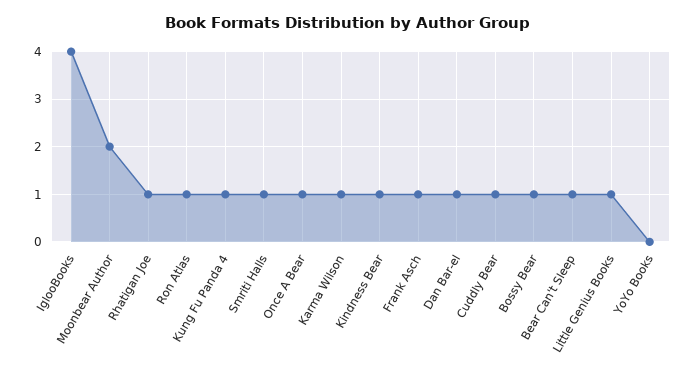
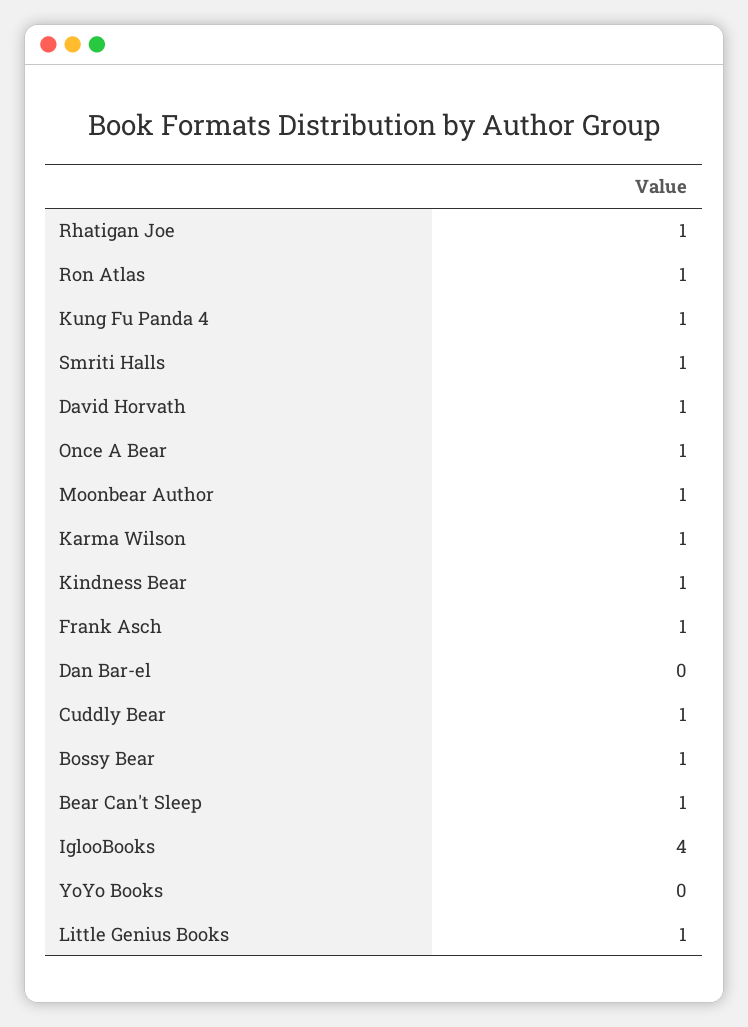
  {
    "IglooBooks": 4,
-   "Moonbear Author": 2,
+   "Moonbear Author": 1,
    "Rhatigan Joe": 1,
    "Ron Atlas": 1,
    "Kung Fu Panda 4": 1,
    "Smriti Halls": 1,
    "Once A Bear": 1,
    "Karma Wilson": 1,
    "Kindness Bear": 1,
    "Frank Asch": 1,
-   "Dan Bar-el": 1,
+   "Dan Bar-el": 0,
    "Cuddly Bear": 1,
    "Bossy Bear": 1,
    "Bear Can't Sleep": 1,
    "Little Genius Books": 1,
-   "YoYo Books": 0
+   "YoYo Books": 0,
+   "David Horvath": 1
  }

